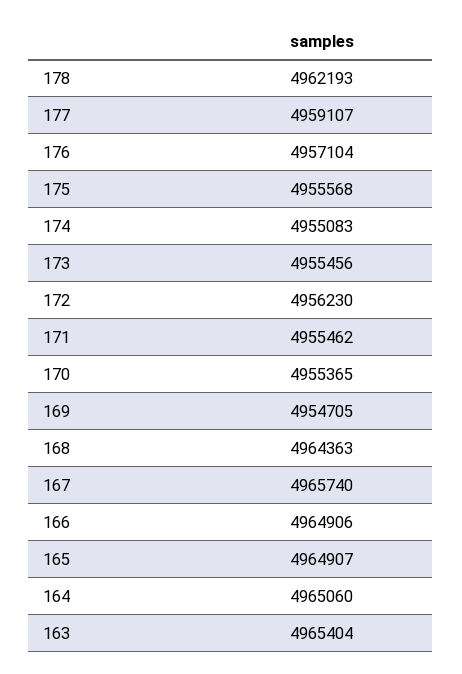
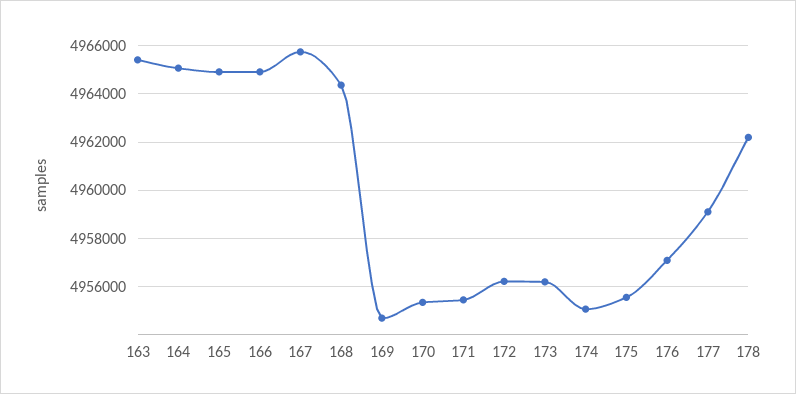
  {
    "178": 4962193,
    "177": 4959107,
    "176": 4957104,
    "175": 4955568,
    "174": 4955083,
-   "173": 4955456,
+   "173": 4956250,
    "172": 4956230,
    "171": 4955462,
    "170": 4955365,
    "169": 4954705,
    "168": 4964363,
    "167": 4965740,
    "166": 4964906,
    "165": 4964907,
    "164": 4965060,
    "163": 4965404
  }

